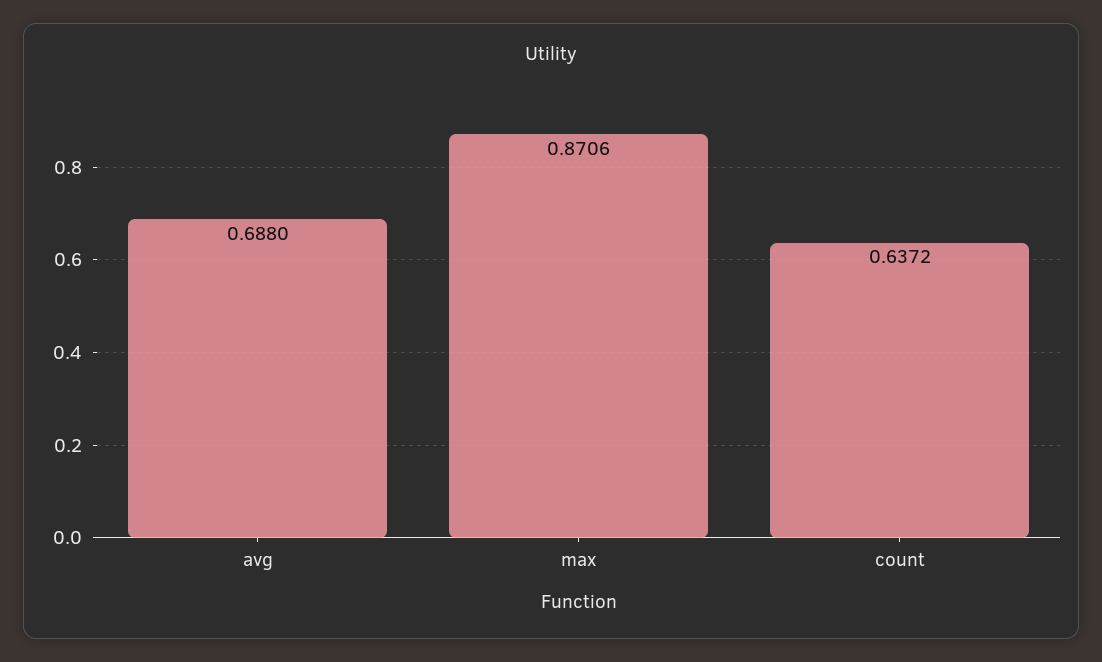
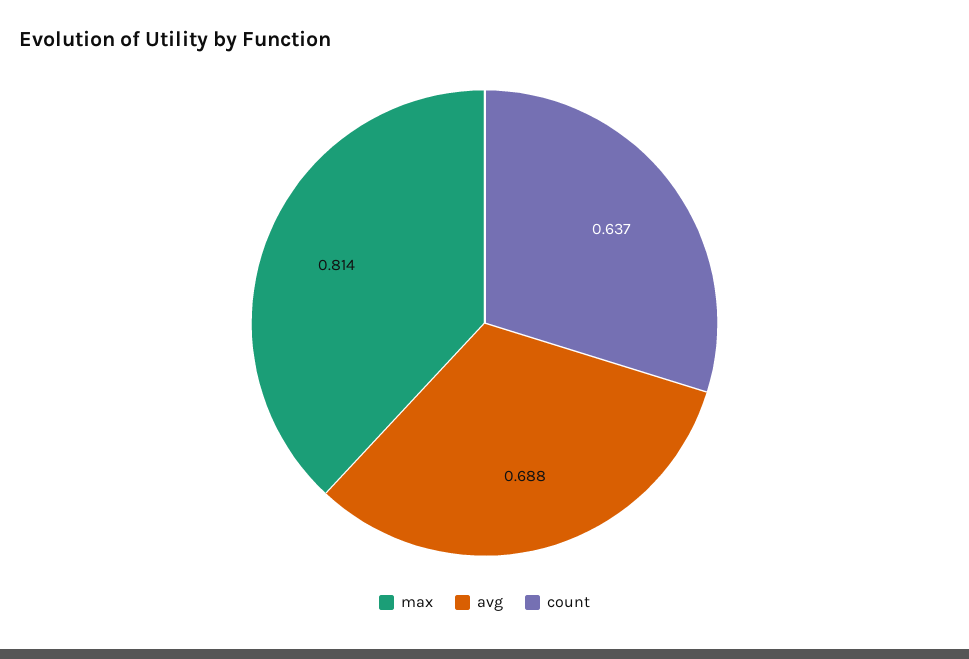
  {
    "avg": 0.688,
-   "max": 0.8706,
+   "max": 0.814,
    "count": 0.6372
  }

